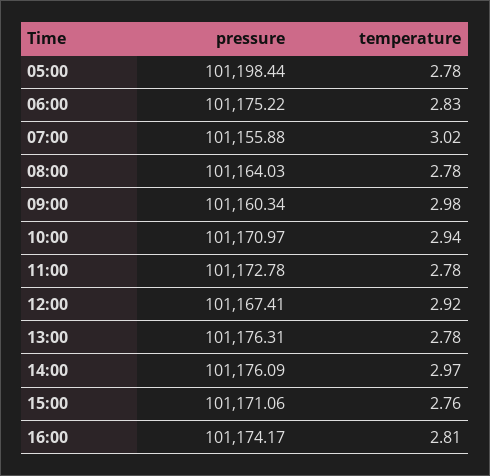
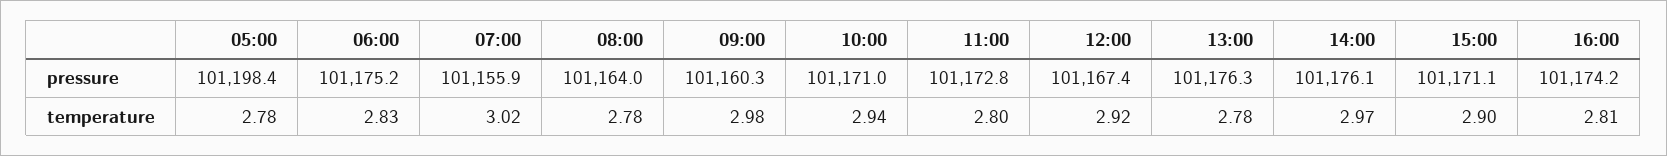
  {
    "pressure": {
      "05:00": 101198.44,
      "06:00": 101175.22,
      "07:00": 101155.88,
      "08:00": 101164.03,
      "09:00": 101160.34,
      "10:00": 101170.97,
      "11:00": 101172.78,
      "12:00": 101167.41,
      "13:00": 101176.31,
      "14:00": 101176.09,
      "15:00": 101171.06,
      "16:00": 101174.17
    },
    "temperature": {
      "05:00": 2.78,
      "06:00": 2.83,
      "07:00": 3.02,
      "08:00": 2.78,
      "09:00": 2.98,
      "10:00": 2.94,
-     "11:00": 2.78,
+     "11:00": 2.8,
      "12:00": 2.92,
      "13:00": 2.78,
      "14:00": 2.97,
-     "15:00": 2.76,
+     "15:00": 2.9,
      "16:00": 2.81
    }
  }

